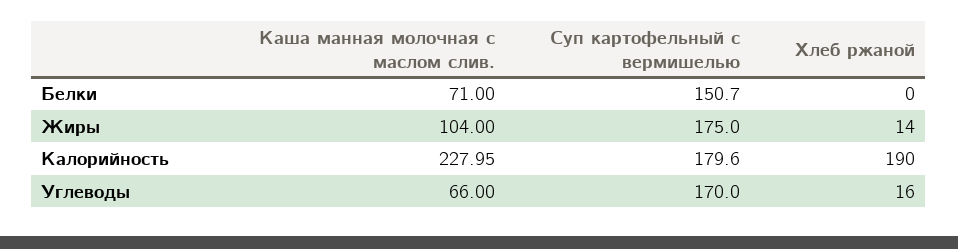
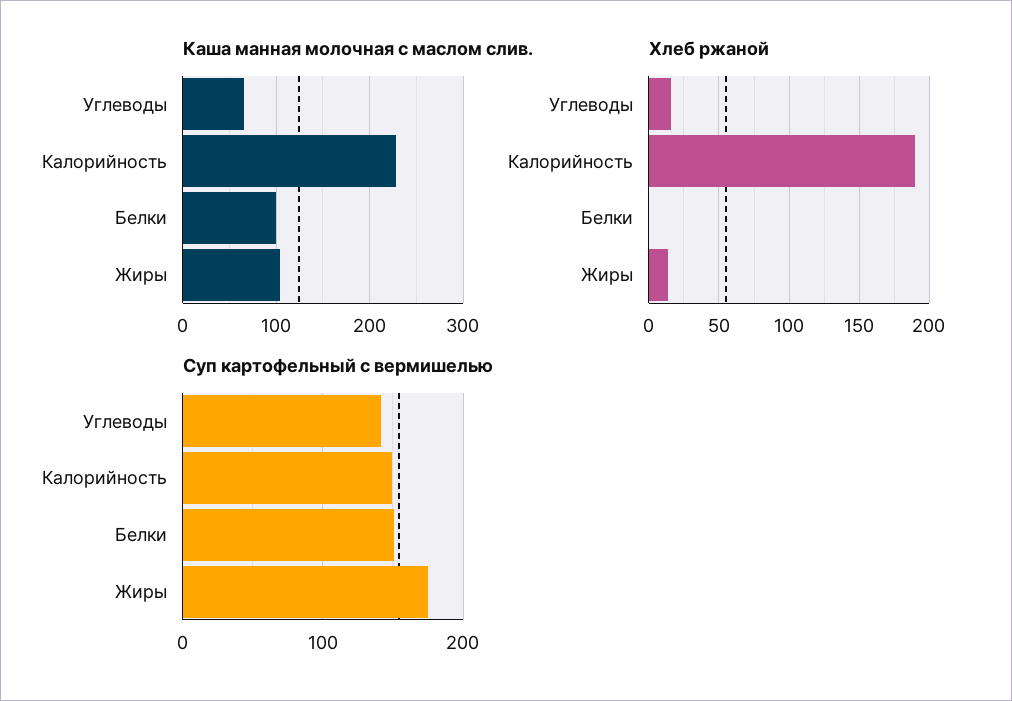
  {
    "Каша манная молочная с маслом слив.": {
-     "Белки": 71,
+     "Белки": 100,
      "Жиры": 104,
      "Калорийность": 227.95,
      "Углеводы": 66
    },
    "Суп картофельный с вермишелью": {
      "Белки": 150.7,
      "Жиры": 175,
-     "Калорийность": 179.6,
+     "Калорийность": 150,
-     "Углеводы": 170
+     "Углеводы": 140
    },
    "Хлеб ржаной": {
      "Белки": 0,
      "Жиры": 14,
      "Калорийность": 190,
      "Углеводы": 16
    }
  }

